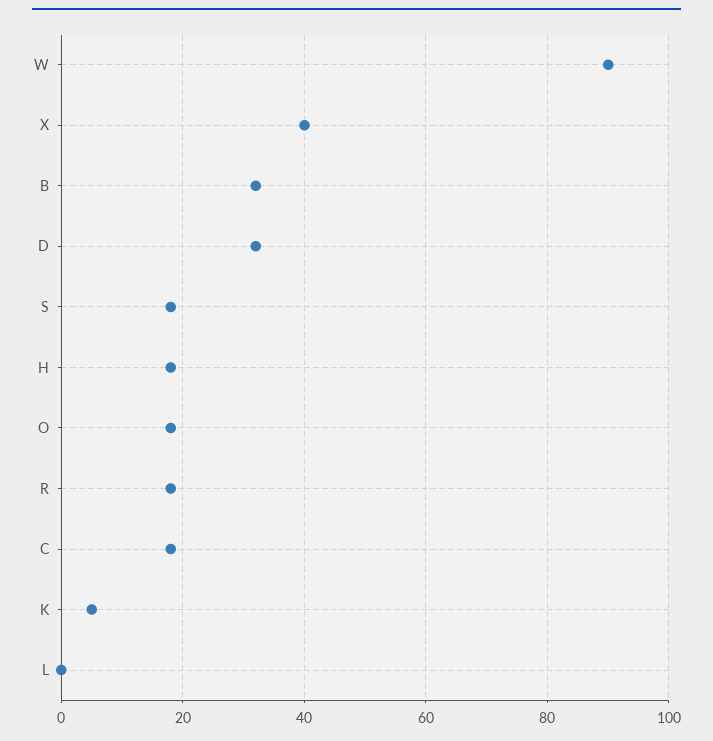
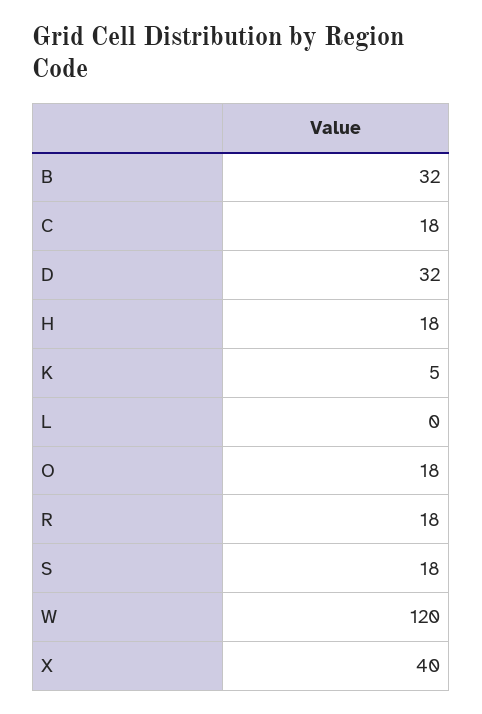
  {
-   "W": 90,
+   "W": 120,
    "X": 40,
    "B": 32,
    "D": 32,
    "S": 18,
    "H": 18,
    "O": 18,
    "R": 18,
    "C": 18,
    "K": 5,
    "L": 0
  }

